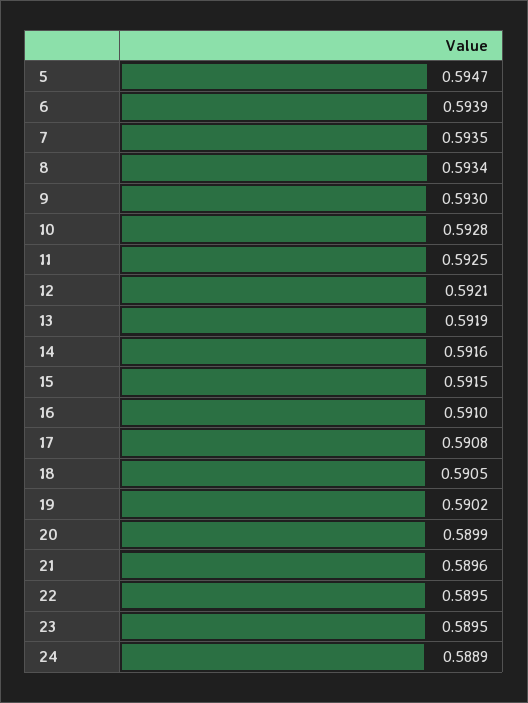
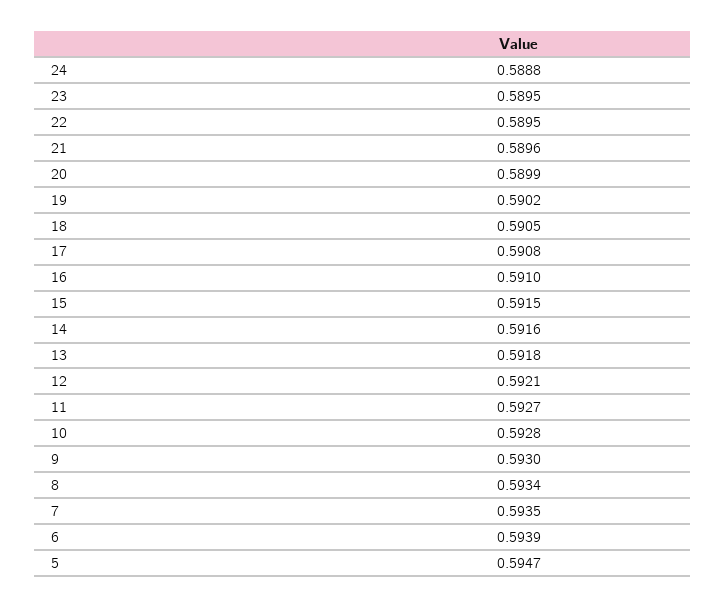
  {
    "5": 0.5947,
    "6": 0.5939,
    "7": 0.5935,
    "8": 0.5934,
    "9": 0.593,
    "10": 0.5928,
-   "11": 0.5925,
+   "11": 0.5927,
    "12": 0.5921,
-   "13": 0.5919,
+   "13": 0.5918,
    "14": 0.5916,
    "15": 0.5915,
    "16": 0.591,
    "17": 0.5908,
    "18": 0.5905,
    "19": 0.5902,
    "20": 0.5899,
    "21": 0.5896,
    "22": 0.5895,
    "23": 0.5895,
-   "24": 0.5889
+   "24": 0.5888
  }

